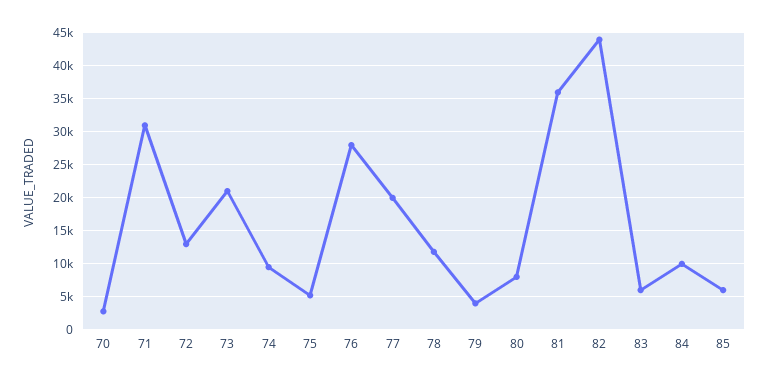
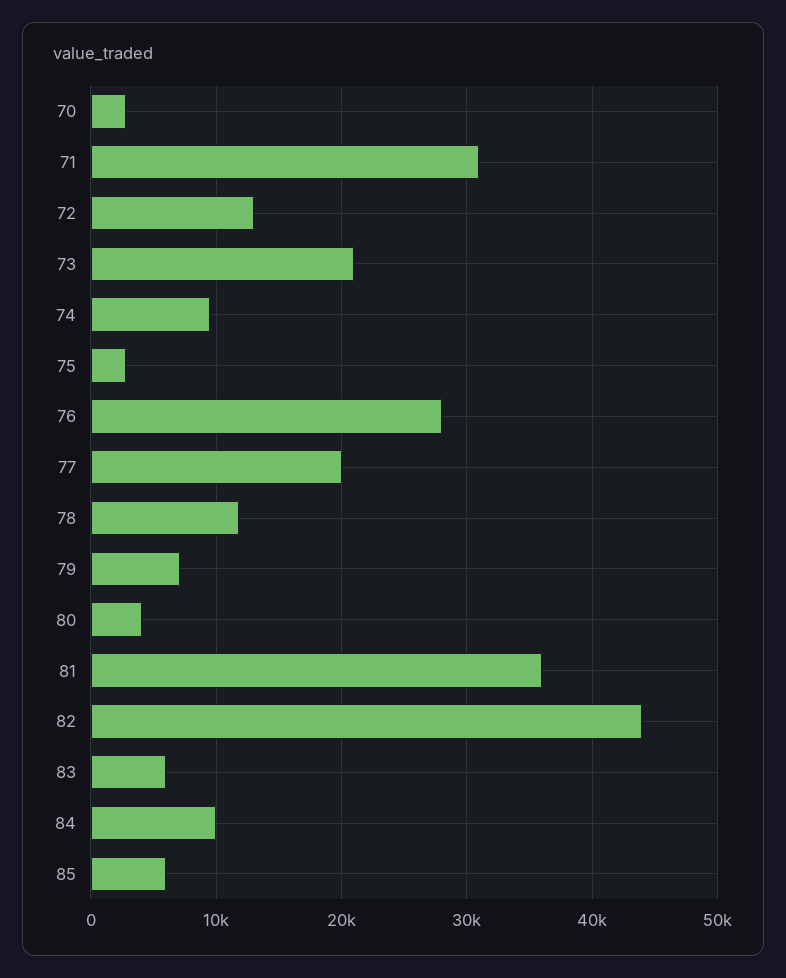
  {
    "70": 3000,
    "71": 31000,
    "72": 13000,
    "73": 21000,
    "74": 10000,
-   "75": 5000,
+   "75": 3000,
    "76": 28000,
    "77": 20000,
    "78": 12000,
-   "79": 4000,
+   "79": 7000,
-   "80": 8000,
+   "80": 4000,
    "81": 36000,
    "82": 44000,
    "83": 6000,
    "84": 10000,
    "85": 6000
  }

